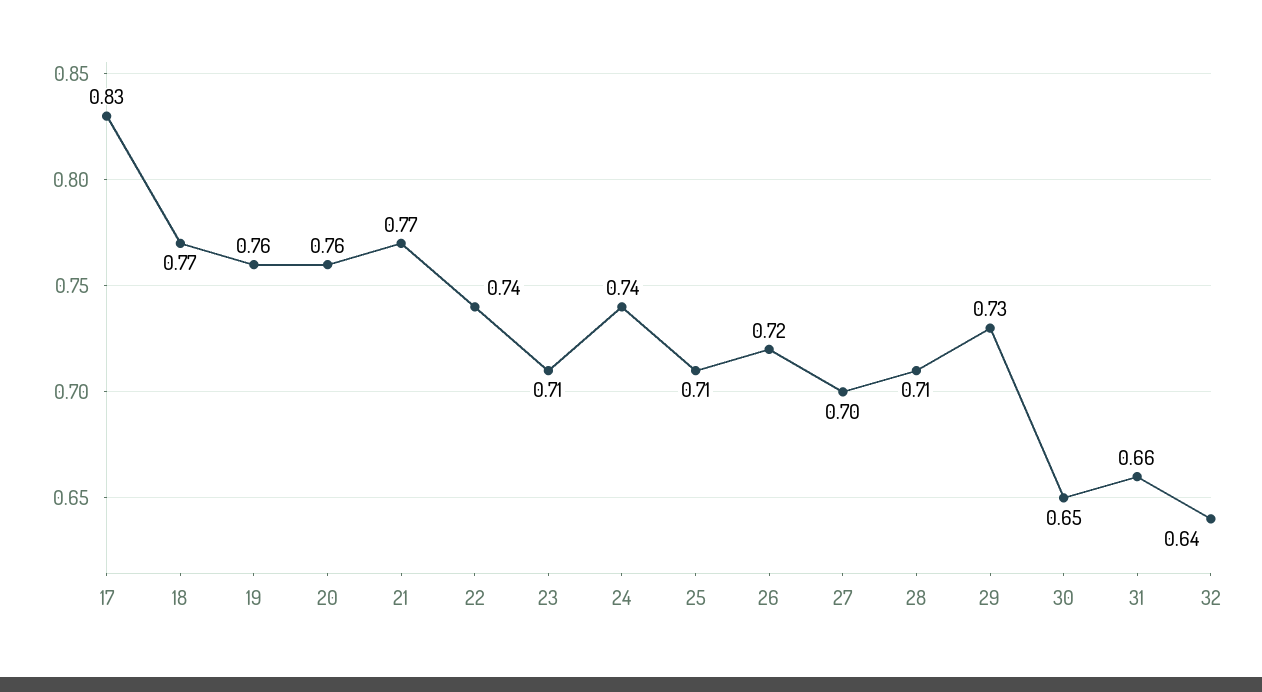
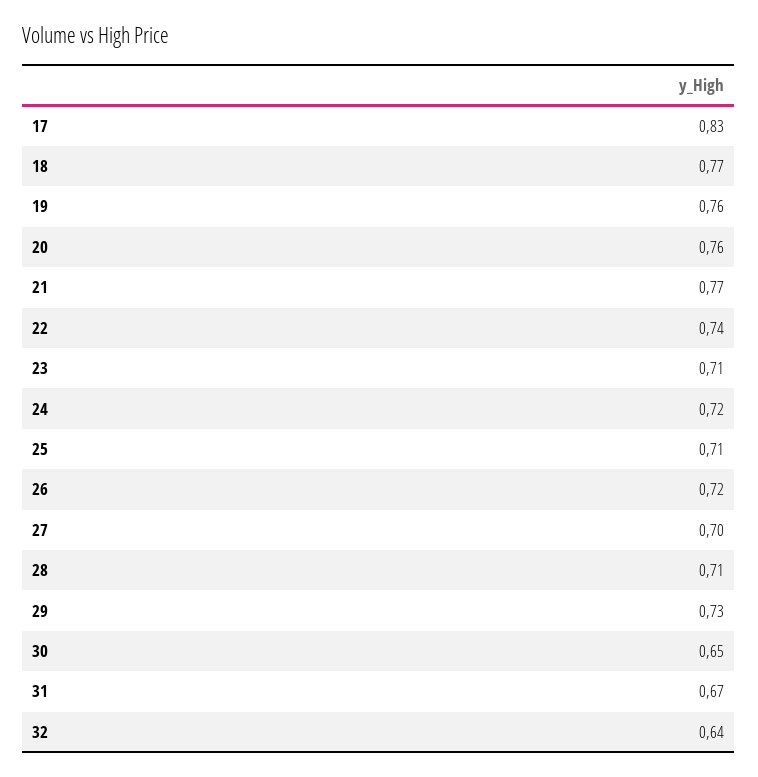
  {
    "17": 0.83,
    "18": 0.77,
    "19": 0.76,
    "20": 0.76,
    "21": 0.77,
    "22": 0.74,
    "23": 0.71,
-   "24": 0.74,
+   "24": 0.72,
    "25": 0.71,
    "26": 0.72,
    "27": 0.7,
    "28": 0.71,
    "29": 0.73,
    "30": 0.65,
-   "31": 0.66,
+   "31": 0.67,
    "32": 0.64
  }

